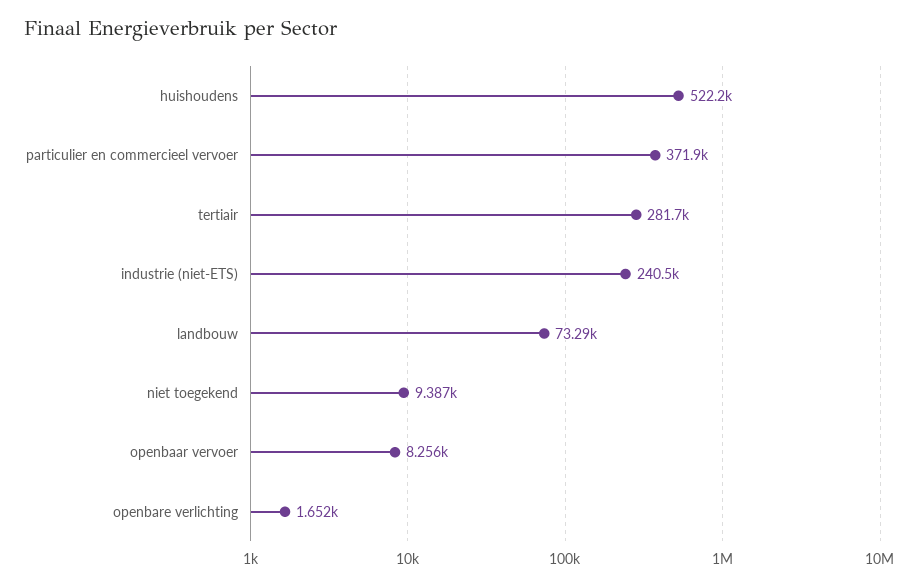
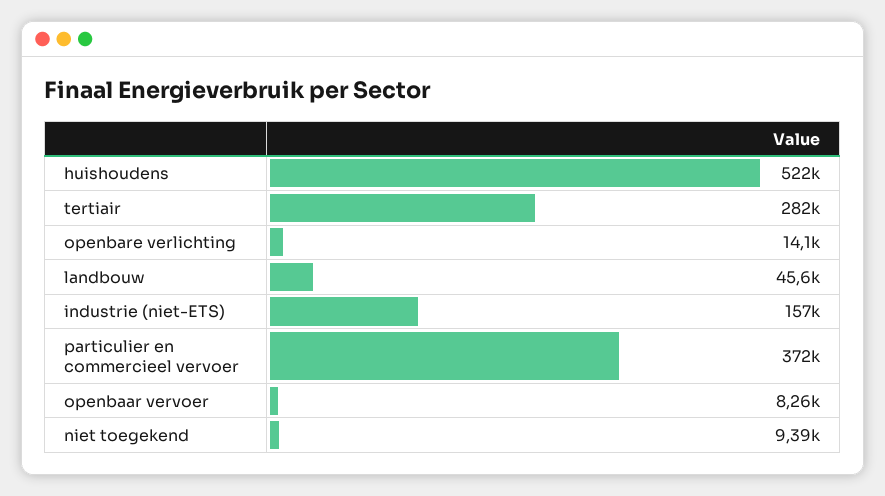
  {
    "huishoudens": 522200,
    "particulier en commercieel vervoer": 371900,
    "tertiair": 281700,
-   "industrie (niet-ETS)": 240500,
+   "industrie (niet-ETS)": 157000,
-   "landbouw": 73290,
+   "landbouw": 45600,
    "niet toegekend": 9387,
    "openbaar vervoer": 8256,
-   "openbare verlichting": 1652
+   "openbare verlichting": 14100
  }

